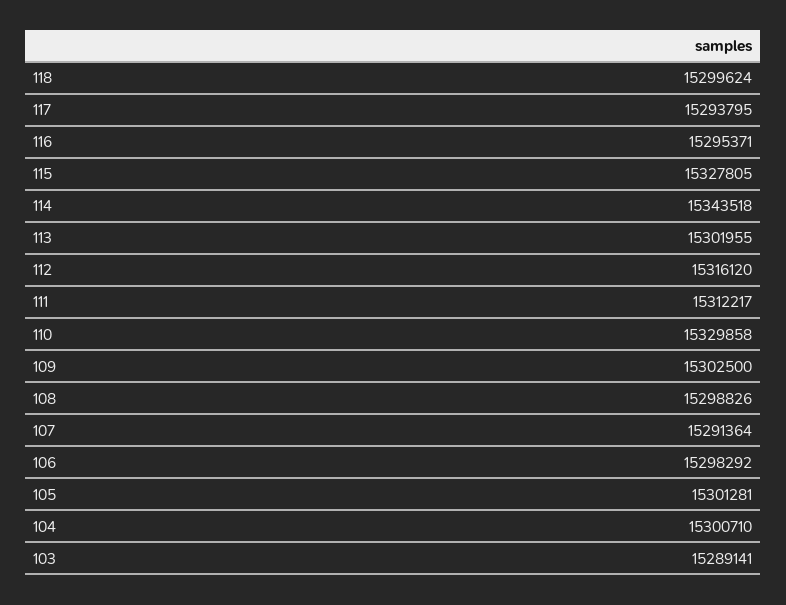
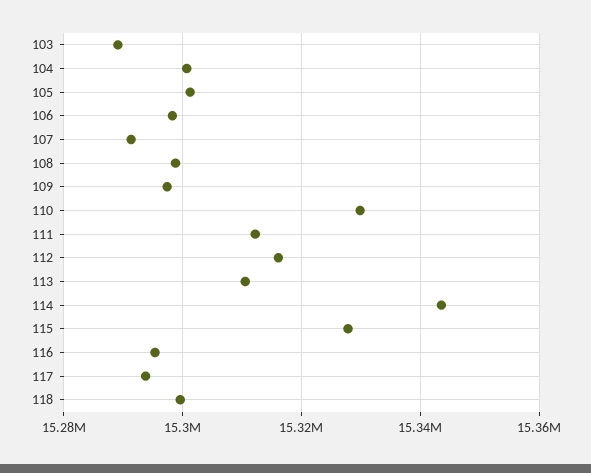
  {
    "118": 15299624,
    "117": 15293795,
    "116": 15295371,
    "115": 15327805,
    "114": 15343518,
-   "113": 15301955,
+   "113": 15310000,
    "112": 15316120,
    "111": 15312217,
    "110": 15329858,
-   "109": 15302500,
+   "109": 15298000,
    "108": 15298826,
    "107": 15291364,
    "106": 15298292,
    "105": 15301281,
    "104": 15300710,
    "103": 15289141
  }

